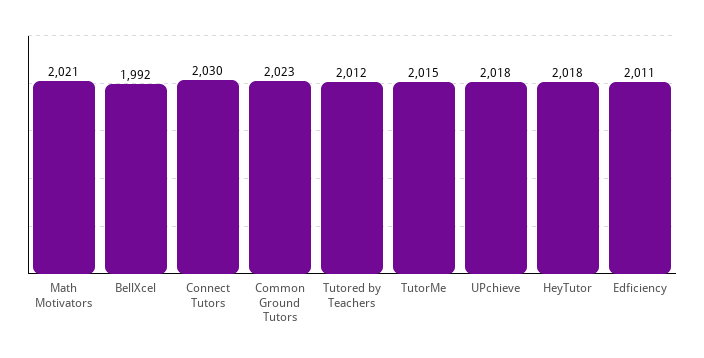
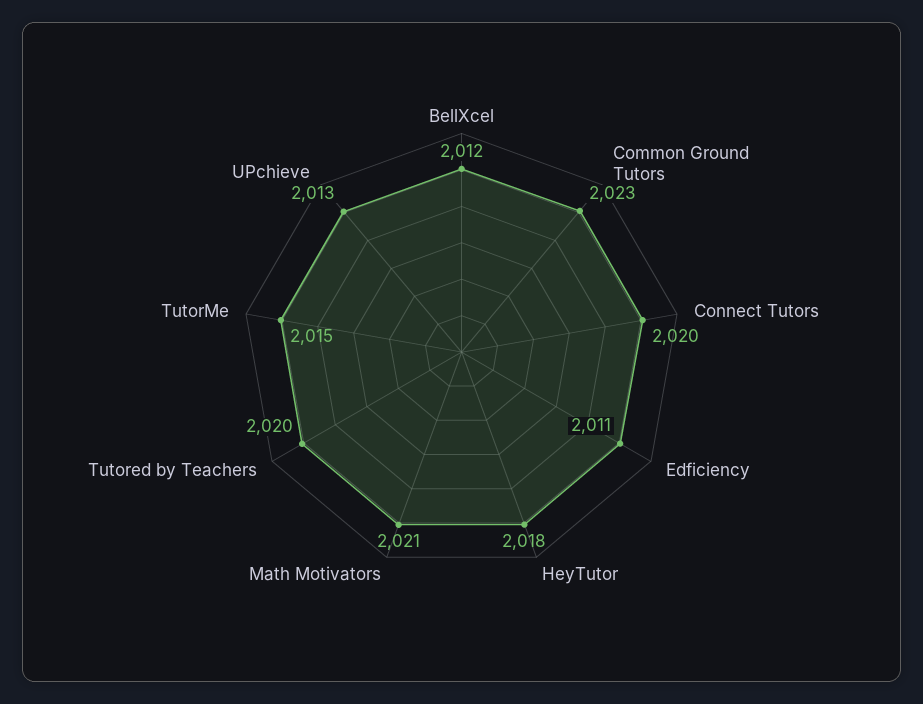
  {
    "Math Motivators": 2021,
-   "BellXcel": 1992,
+   "BellXcel": 2012,
-   "Connect Tutors": 2030,
+   "Connect Tutors": 2020,
    "Common Ground Tutors": 2023,
-   "Tutored by Teachers": 2012,
+   "Tutored by Teachers": 2020,
    "TutorMe": 2015,
-   "UPchieve": 2018,
+   "UPchieve": 2013,
    "HeyTutor": 2018,
    "Edficiency": 2011
  }

